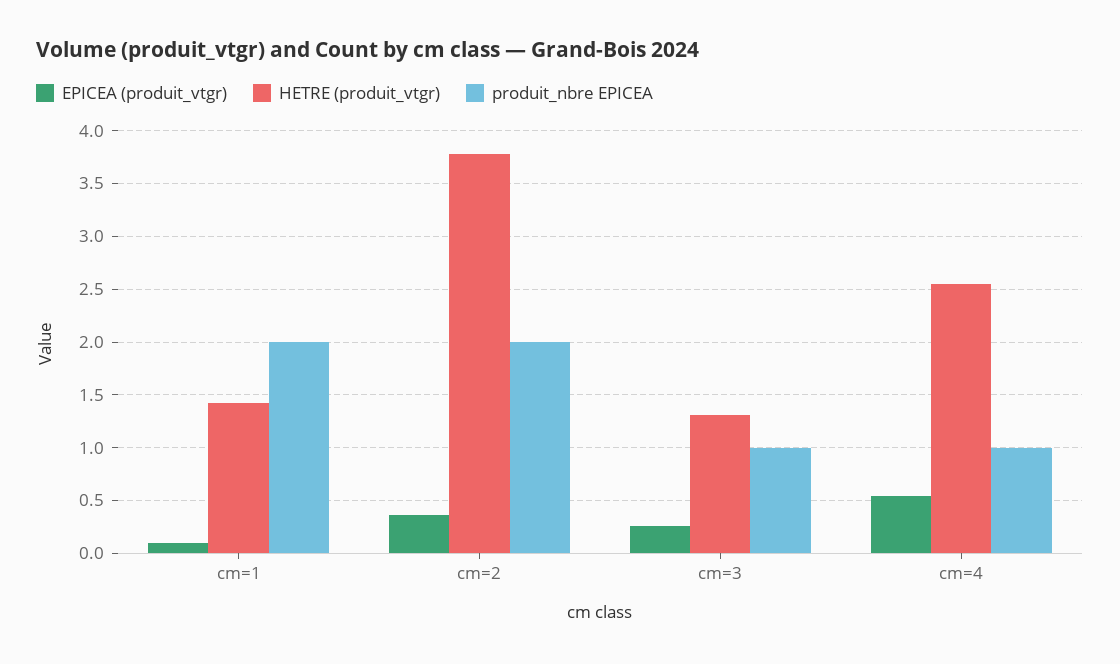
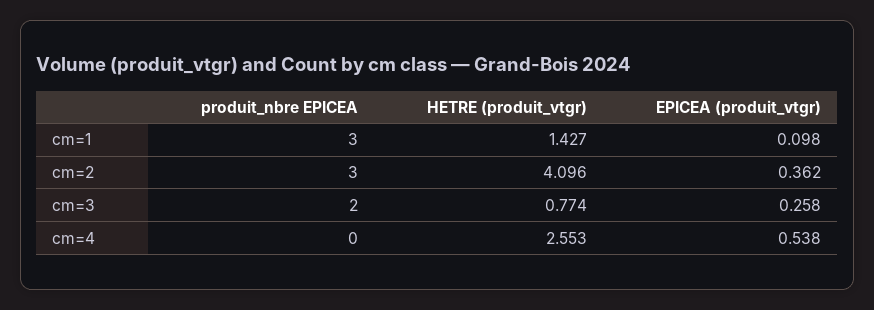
  {
    "EPICEA (produit_vtgr)": {
      "cm=1": 0.098,
      "cm=2": 0.362,
      "cm=3": 0.258,
      "cm=4": 0.538
    },
    "HETRE (produit_vtgr)": {
      "cm=1": 1.427,
-     "cm=2": 3.8,
+     "cm=2": 4.096,
-     "cm=3": 1.3,
+     "cm=3": 0.774,
      "cm=4": 2.553
    },
    "produit_nbre EPICEA": {
-     "cm=1": 2,
+     "cm=1": 3,
-     "cm=2": 2,
+     "cm=2": 3,
-     "cm=3": 1,
+     "cm=3": 2,
-     "cm=4": 1
+     "cm=4": 0
    }
  }

